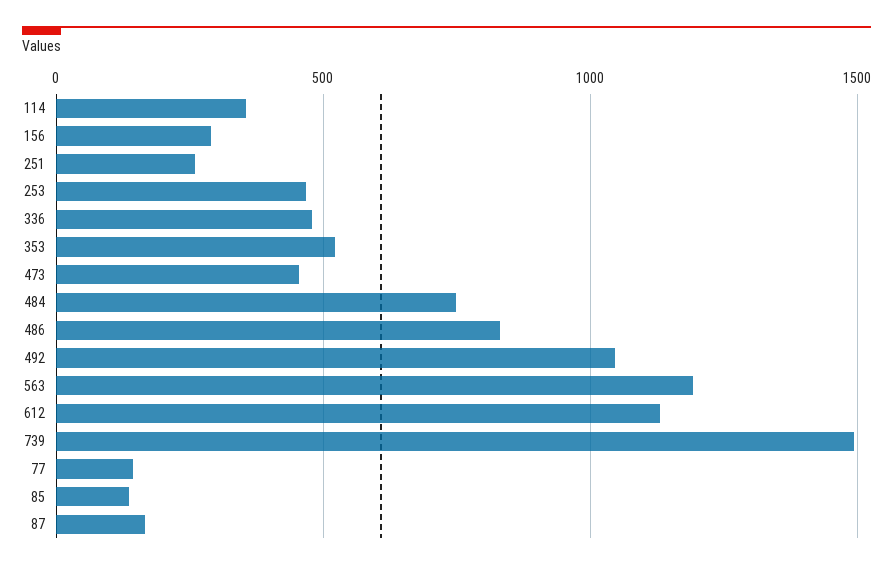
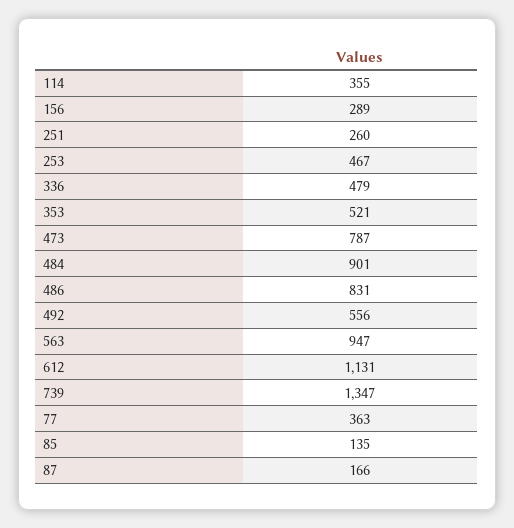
  {
    "114": 355,
    "156": 289,
    "251": 260,
    "253": 467,
    "336": 479,
    "353": 521,
-   "473": 450,
+   "473": 787,
-   "484": 750,
+   "484": 901,
    "486": 831,
-   "492": 1050,
+   "492": 556,
-   "563": 1200,
+   "563": 947,
    "612": 1131,
-   "739": 1500,
+   "739": 1347,
-   "77": 150,
+   "77": 363,
    "85": 135,
    "87": 166
  }

